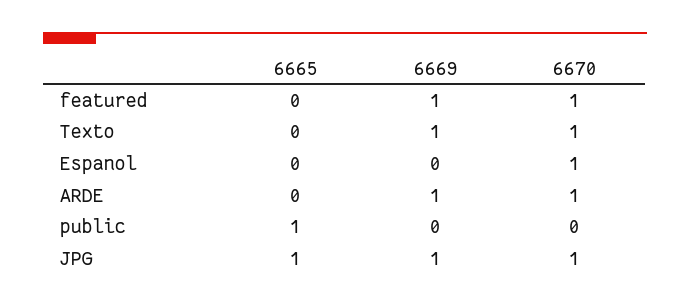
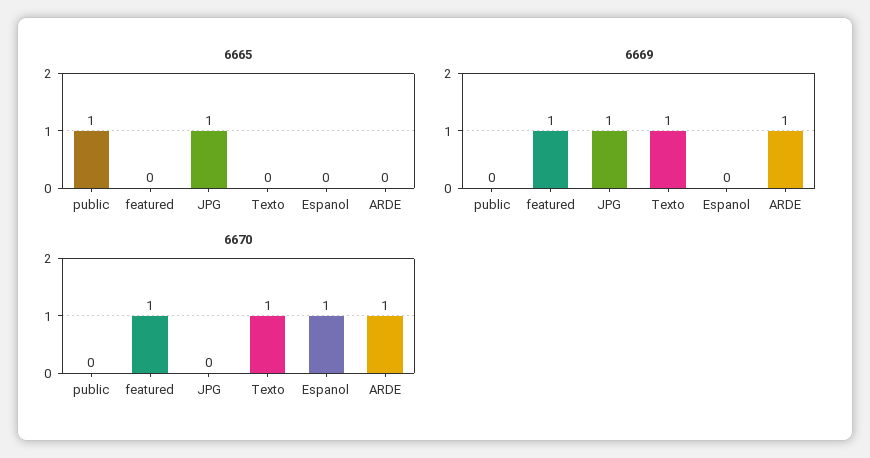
  {
    "6665": {
      "featured": 0,
      "Texto": 0,
      "Espanol": 0,
      "ARDE": 0,
      "public": 1,
      "JPG": 1
    },
    "6669": {
      "featured": 1,
      "Texto": 1,
      "Espanol": 0,
      "ARDE": 1,
      "public": 0,
      "JPG": 1
    },
    "6670": {
      "featured": 1,
      "Texto": 1,
      "Espanol": 1,
      "ARDE": 1,
      "public": 0,
-     "JPG": 1
+     "JPG": 0
    }
  }

